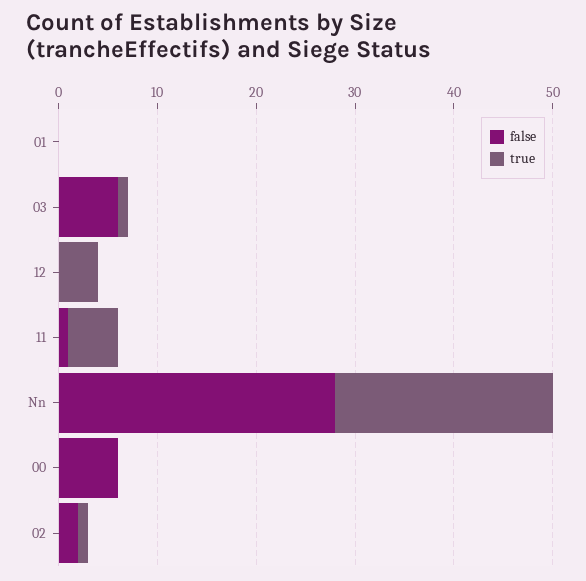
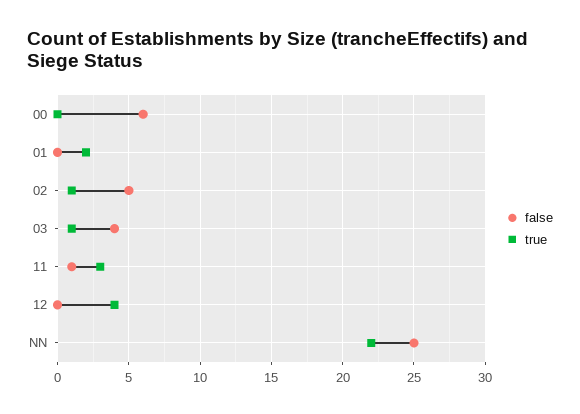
  {
    "false": {
      "01": 0,
-     "03": 6,
+     "03": 4,
      "12": 0,
      "11": 1,
-     "Nn": 28,
+     "Nn": 25,
      "00": 6,
-     "02": 2
+     "02": 5
    },
    "true": {
-     "01": 0,
+     "01": 2,
      "03": 1,
      "12": 4,
-     "11": 5,
+     "11": 3,
      "Nn": 22,
      "00": 0,
      "02": 1
    }
  }

